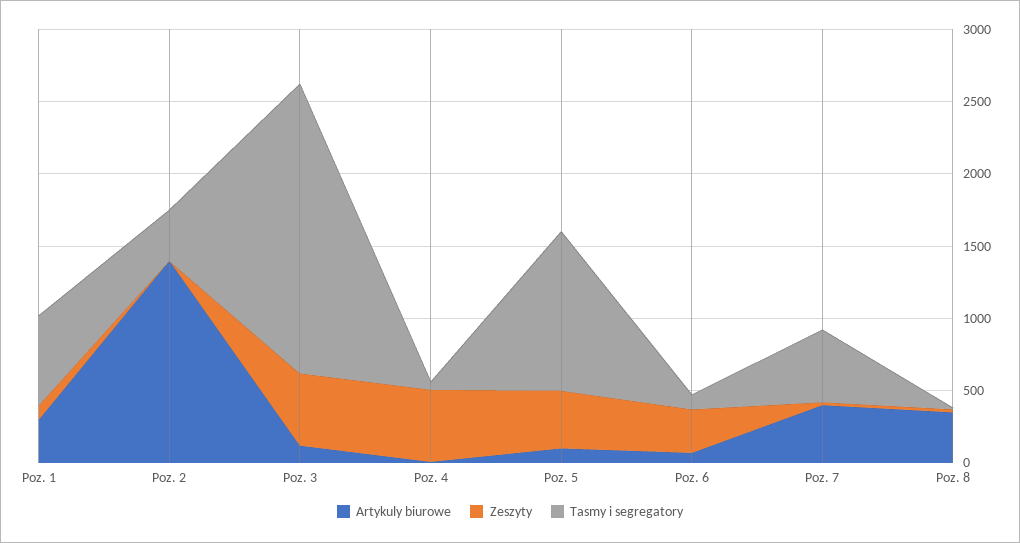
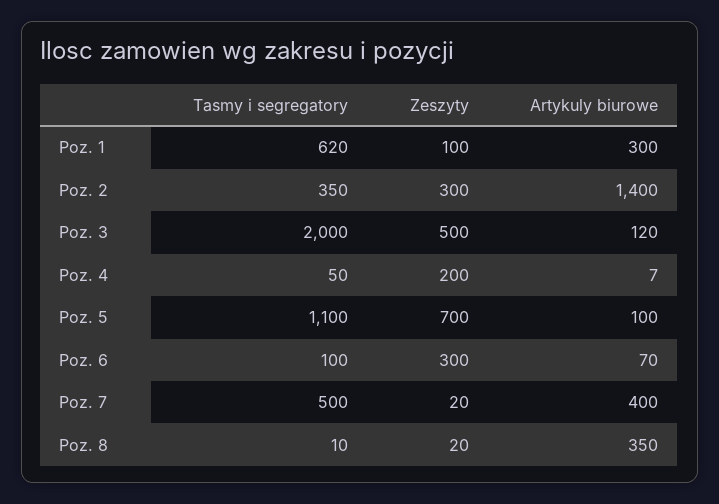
  {
    "Artykuly biurowe": {
      "Poz. 1": 300,
      "Poz. 2": 1400,
      "Poz. 3": 120,
      "Poz. 4": 7,
      "Poz. 5": 100,
      "Poz. 6": 70,
      "Poz. 7": 400,
      "Poz. 8": 350
    },
    "Zeszyty": {
      "Poz. 1": 100,
-     "Poz. 2": 0,
+     "Poz. 2": 300,
      "Poz. 3": 500,
-     "Poz. 4": 500,
+     "Poz. 4": 200,
-     "Poz. 5": 400,
+     "Poz. 5": 700,
      "Poz. 6": 300,
      "Poz. 7": 20,
      "Poz. 8": 20
    },
    "Tasmy i segregatory": {
      "Poz. 1": 620,
      "Poz. 2": 350,
      "Poz. 3": 2000,
      "Poz. 4": 50,
      "Poz. 5": 1100,
      "Poz. 6": 100,
      "Poz. 7": 500,
      "Poz. 8": 10
    }
  }

